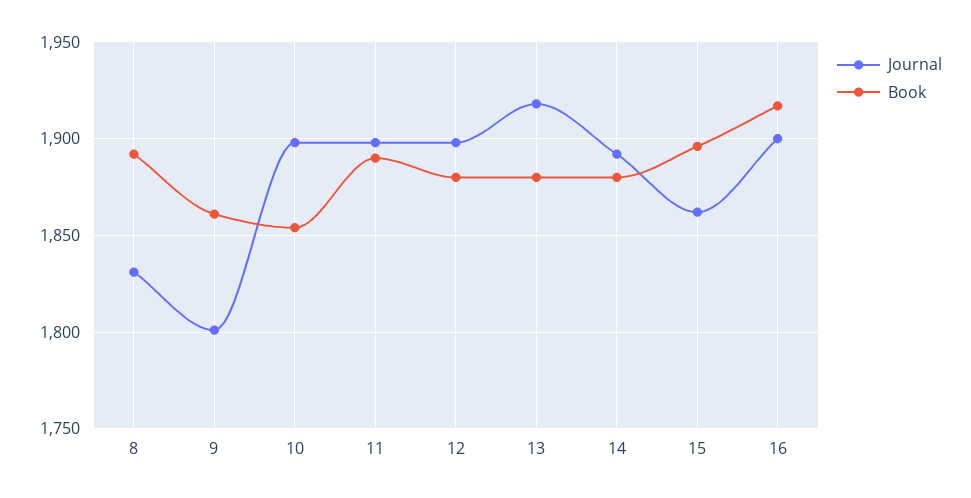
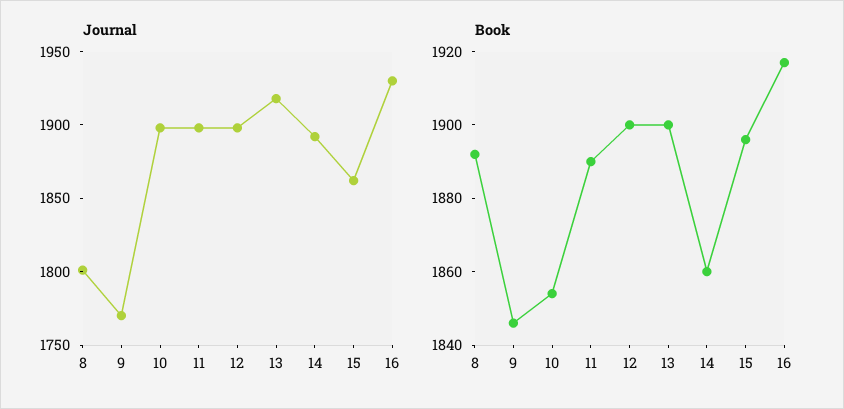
  {
    "Journal": {
-     "8": 1830,
+     "8": 1800,
-     "9": 1800,
+     "9": 1770,
      "10": 1900,
      "11": 1900,
      "12": 1900,
      "13": 1920,
      "14": 1890,
      "15": 1860,
-     "16": 1900
+     "16": 1930
    },
    "Book": {
      "8": 1890,
-     "9": 1860,
+     "9": 1845,
      "10": 1855,
      "11": 1890,
-     "12": 1880,
+     "12": 1900,
-     "13": 1880,
+     "13": 1900,
-     "14": 1880,
+     "14": 1860,
      "15": 1895,
      "16": 1915
    }
  }

